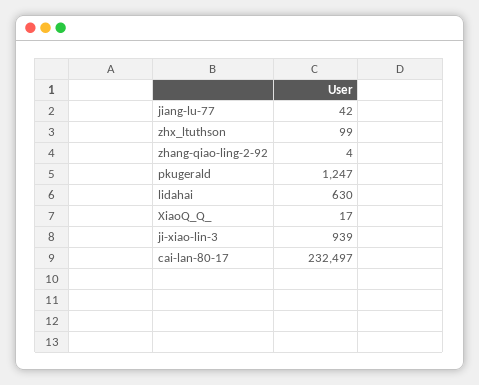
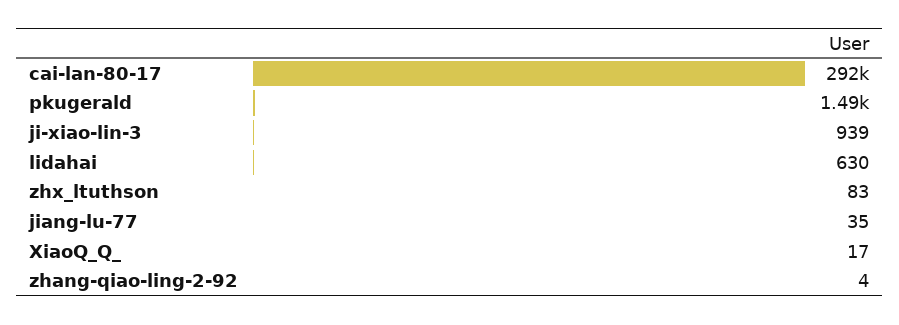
  {
-   "jiang-lu-77": 42,
+   "jiang-lu-77": 35,
-   "zhx_ltuthson": 99,
+   "zhx_ltuthson": 83,
    "zhang-qiao-ling-2-92": 4,
-   "pkugerald": 1247,
+   "pkugerald": 1490,
    "lidahai": 630,
    "XiaoQ_Q_": 17,
    "ji-xiao-lin-3": 939,
-   "cai-lan-80-17": 232497
+   "cai-lan-80-17": 292000
  }

